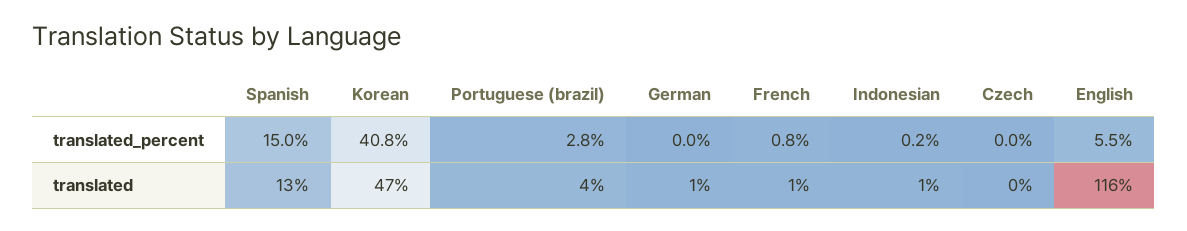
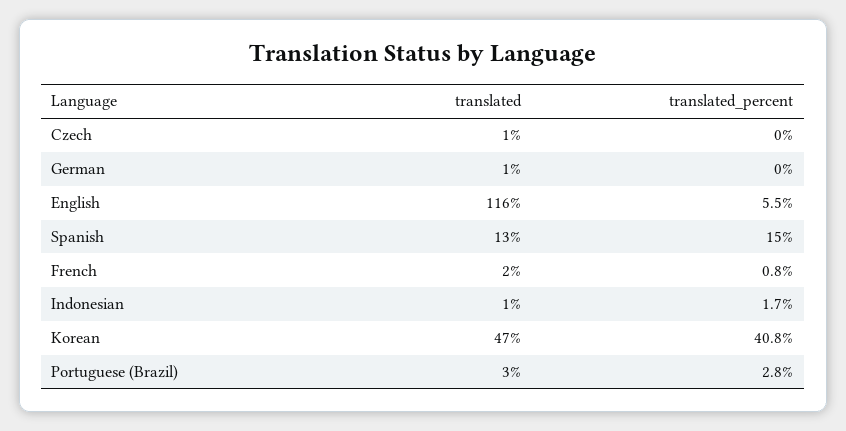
  {
    "Spanish": {
      "translated_percent": 15,
      "translated": 13
    },
    "Korean": {
      "translated_percent": 40.8,
      "translated": 47
    },
    "Portuguese (brazil)": {
      "translated_percent": 2.8,
-     "translated": 4
+     "translated": 3
    },
    "German": {
      "translated_percent": 0,
      "translated": 1
    },
    "French": {
      "translated_percent": 0.8,
-     "translated": 1
+     "translated": 2
    },
    "Indonesian": {
-     "translated_percent": 0.2,
+     "translated_percent": 1.7,
      "translated": 1
    },
    "Czech": {
      "translated_percent": 0,
-     "translated": 0
+     "translated": 1
    },
    "English": {
      "translated_percent": 5.5,
      "translated": 116
    }
  }

